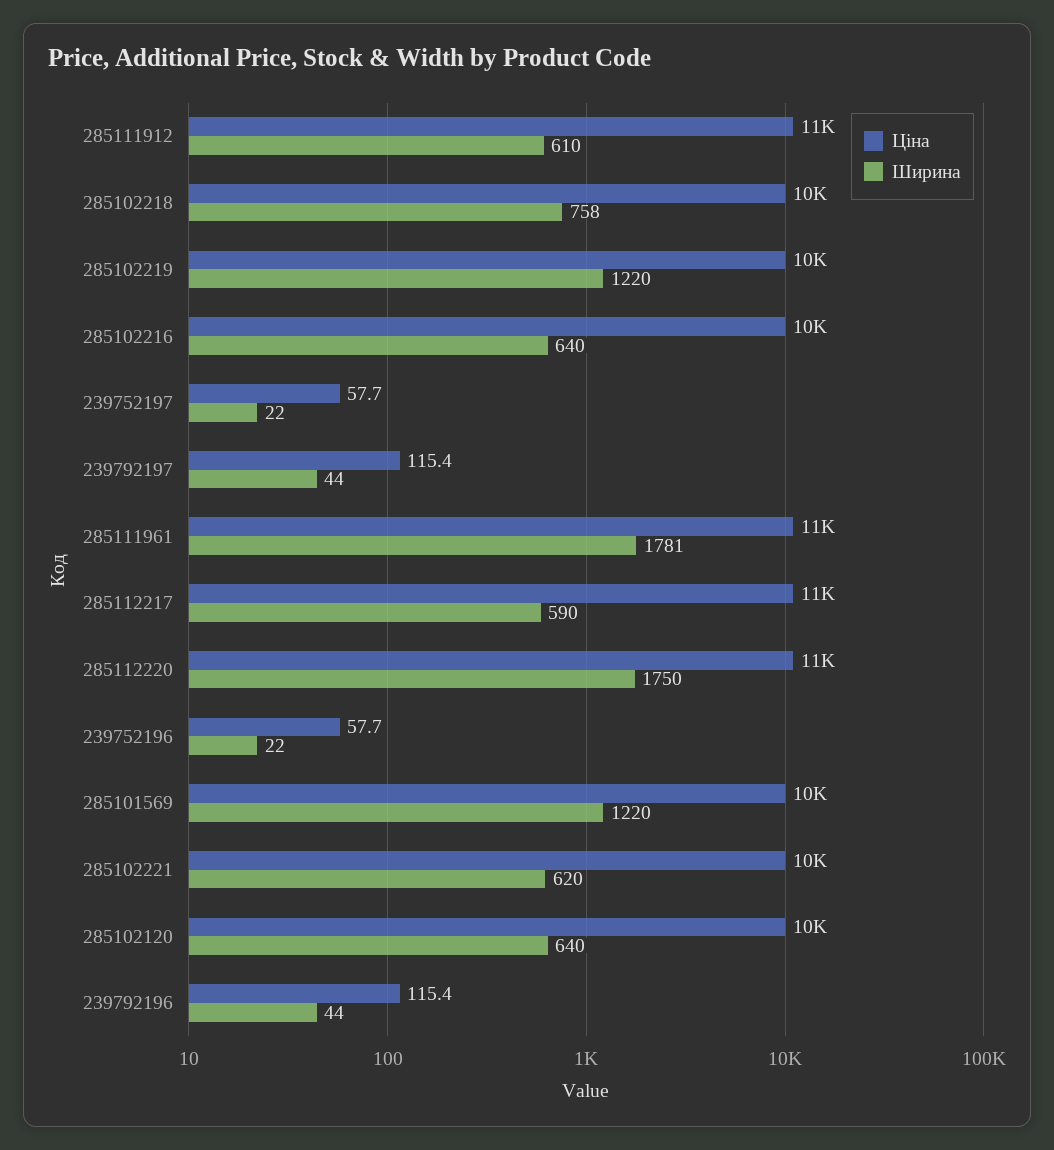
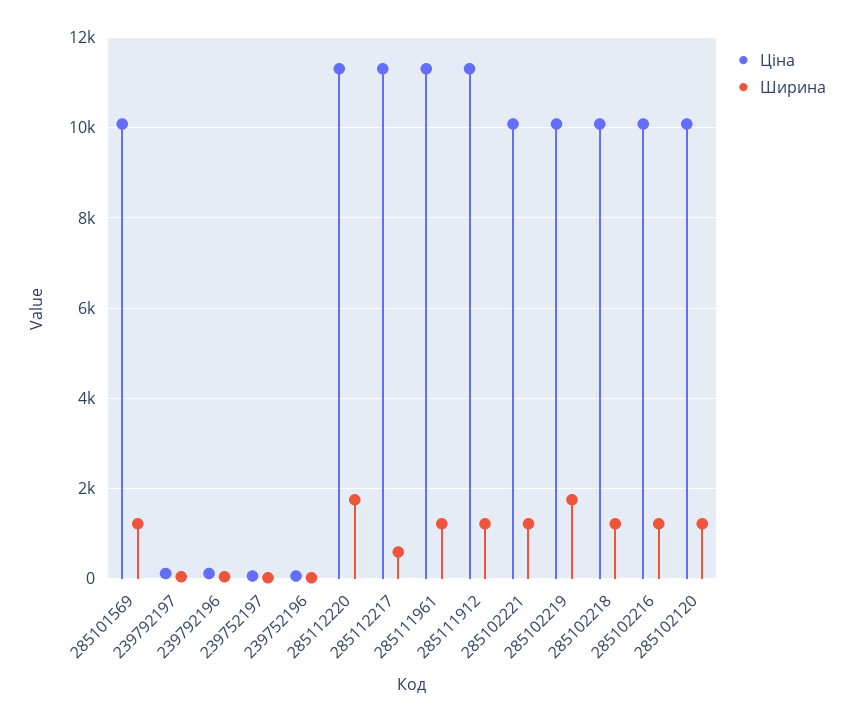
  {
    "Ціна": {
      "285111912": 11000,
      "285102218": 10000,
      "285102219": 10000,
      "285102216": 10000,
      "239752197": 57.7,
      "239792197": 115.4,
      "285111961": 11000,
      "285112217": 11000,
      "285112220": 11000,
      "239752196": 57.7,
      "285101569": 10000,
      "285102221": 10000,
      "285102120": 10000,
      "239792196": 115.4
    },
    "Ширина": {
-     "285111912": 610,
+     "285111912": 1200,
-     "285102218": 758,
+     "285102218": 1200,
-     "285102219": 1220,
+     "285102219": 1800,
-     "285102216": 640,
+     "285102216": 1200,
      "239752197": 22,
      "239792197": 44,
-     "285111961": 1781,
+     "285111961": 1200,
      "285112217": 590,
      "285112220": 1750,
      "239752196": 22,
      "285101569": 1220,
-     "285102221": 620,
+     "285102221": 1200,
-     "285102120": 640,
+     "285102120": 1200,
      "239792196": 44
    }
  }

